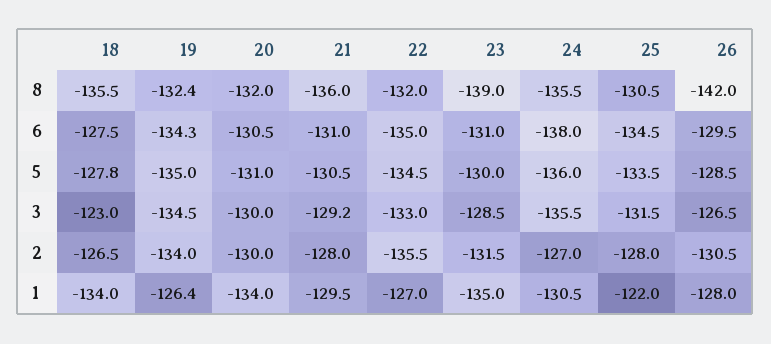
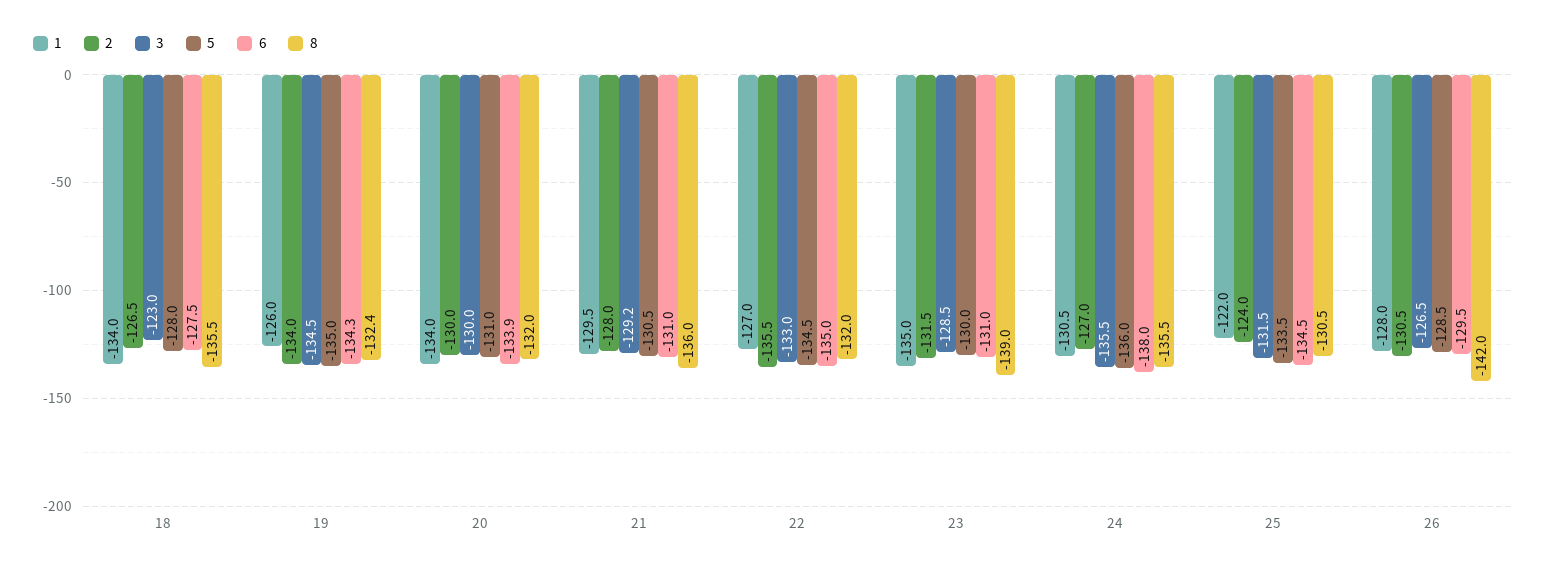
  {
    "8": {
      "18": -135.5,
      "19": -132.4,
      "20": -132,
      "21": -136,
      "22": -132,
      "23": -139,
      "24": -135.5,
      "25": -130.5,
      "26": -142
    },
    "6": {
      "18": -127.5,
      "19": -134.3,
-     "20": -130.5,
+     "20": -133.9,
      "21": -131,
      "22": -135,
      "23": -131,
      "24": -138,
      "25": -134.5,
      "26": -129.5
    },
    "5": {
-     "18": -127.8,
+     "18": -128,
      "19": -135,
      "20": -131,
      "21": -130.5,
      "22": -134.5,
      "23": -130,
      "24": -136,
      "25": -133.5,
      "26": -128.5
    },
    "3": {
      "18": -123,
      "19": -134.5,
      "20": -130,
      "21": -129.2,
      "22": -133,
      "23": -128.5,
      "24": -135.5,
      "25": -131.5,
      "26": -126.5
    },
    "2": {
      "18": -126.5,
      "19": -134,
      "20": -130,
      "21": -128,
      "22": -135.5,
      "23": -131.5,
      "24": -127,
-     "25": -128,
+     "25": -124,
      "26": -130.5
    },
    "1": {
      "18": -134,
-     "19": -126.4,
+     "19": -126,
      "20": -134,
      "21": -129.5,
      "22": -127,
      "23": -135,
      "24": -130.5,
      "25": -122,
      "26": -128
    }
  }

